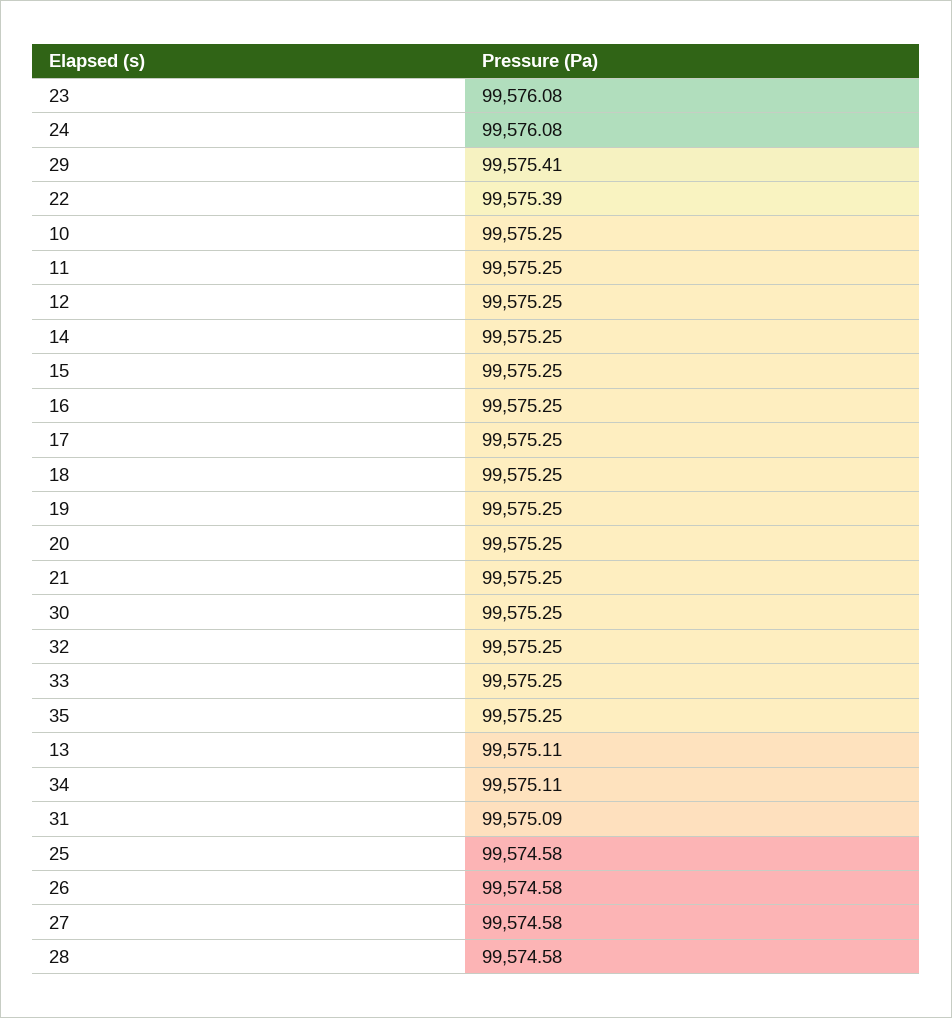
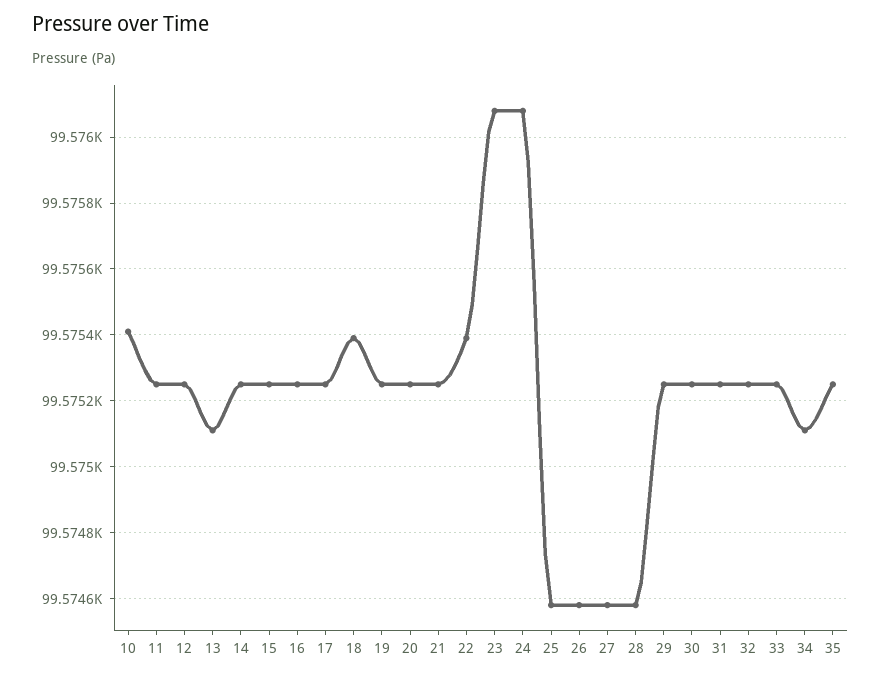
  {
    "23": 99576.08,
    "24": 99576.08,
-   "29": 99575.41,
+   "29": 99575.25,
    "22": 99575.39,
-   "10": 99575.25,
+   "10": 99575.4,
    "11": 99575.25,
    "12": 99575.25,
    "14": 99575.25,
    "15": 99575.25,
    "16": 99575.25,
    "17": 99575.25,
-   "18": 99575.25,
+   "18": 99575.4,
    "19": 99575.25,
    "20": 99575.25,
    "21": 99575.25,
    "30": 99575.25,
    "32": 99575.25,
    "33": 99575.25,
    "35": 99575.25,
    "13": 99575.11,
    "34": 99575.11,
-   "31": 99575.09,
+   "31": 99575.25,
    "25": 99574.58,
    "26": 99574.58,
    "27": 99574.58,
    "28": 99574.58
  }

